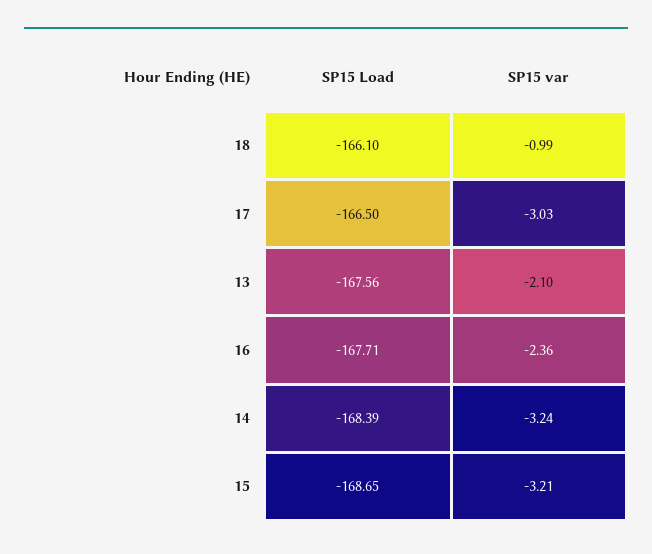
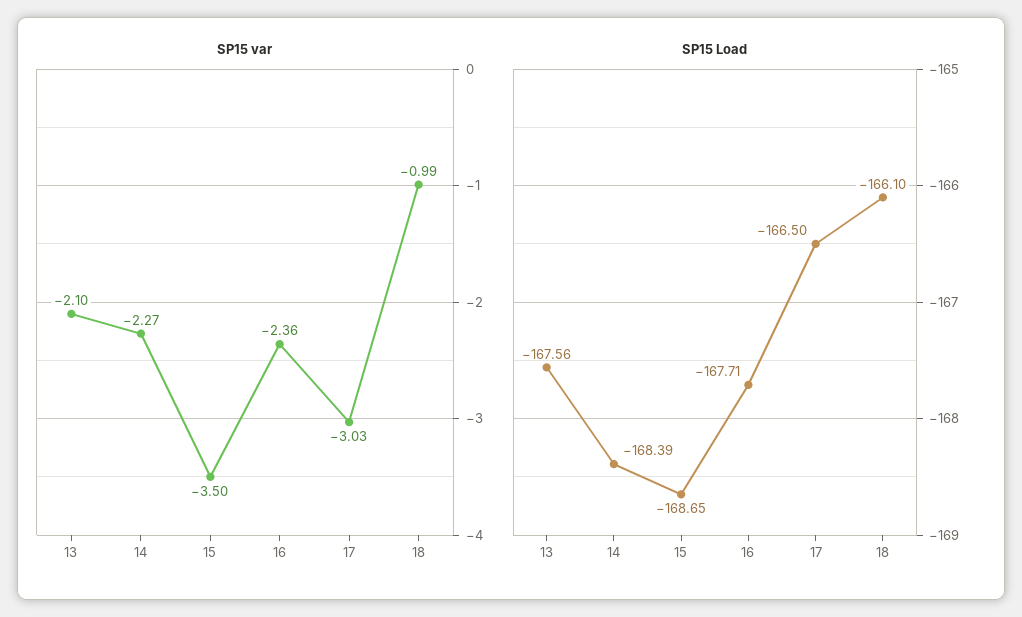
  {
    "SP15 Load": {
      "18": -166.1,
      "17": -166.5,
      "13": -167.56,
      "16": -167.71,
      "14": -168.39,
      "15": -168.65
    },
    "SP15 var": {
      "18": -0.99,
      "17": -3.03,
      "13": -2.1,
      "16": -2.36,
-     "14": -3.24,
+     "14": -2.27,
-     "15": -3.21
+     "15": -3.5
    }
  }

